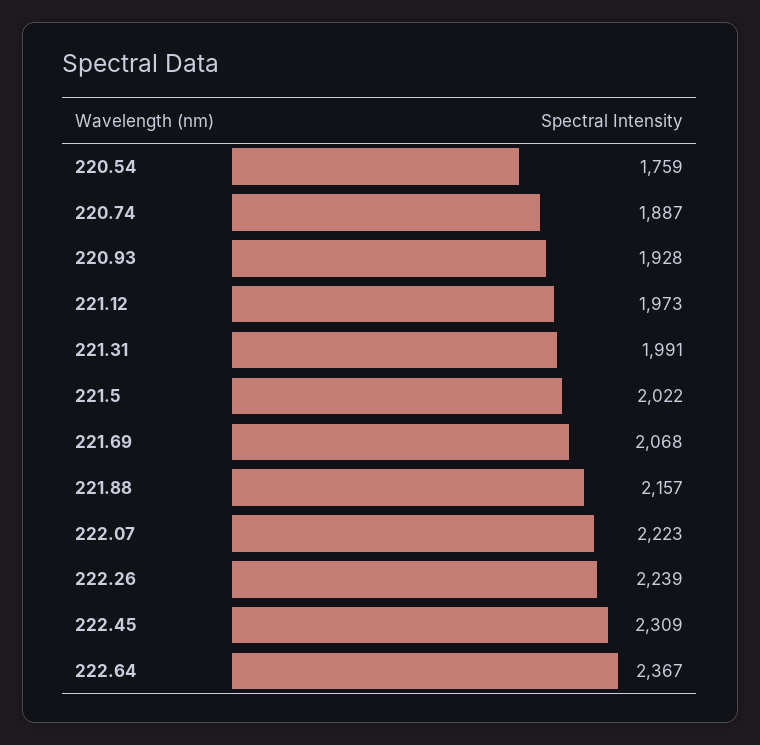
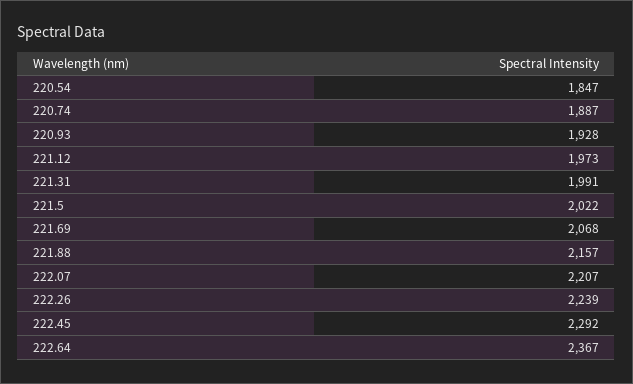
  {
-   "220.54": 1759,
+   "220.54": 1847,
    "220.74": 1887,
    "220.93": 1928,
    "221.12": 1973,
    "221.31": 1991,
    "221.5": 2022,
    "221.69": 2068,
    "221.88": 2157,
-   "222.07": 2223,
+   "222.07": 2207,
    "222.26": 2239,
-   "222.45": 2309,
+   "222.45": 2292,
    "222.64": 2367
  }

